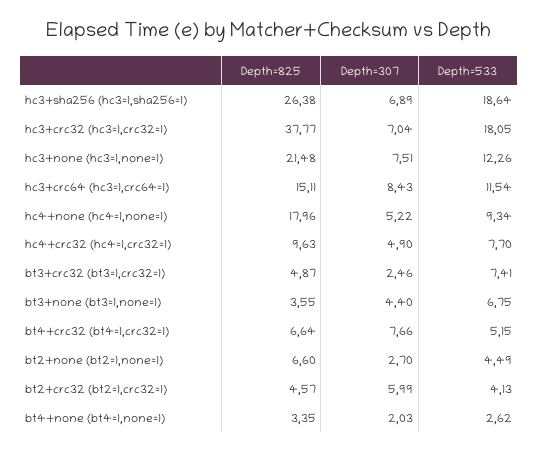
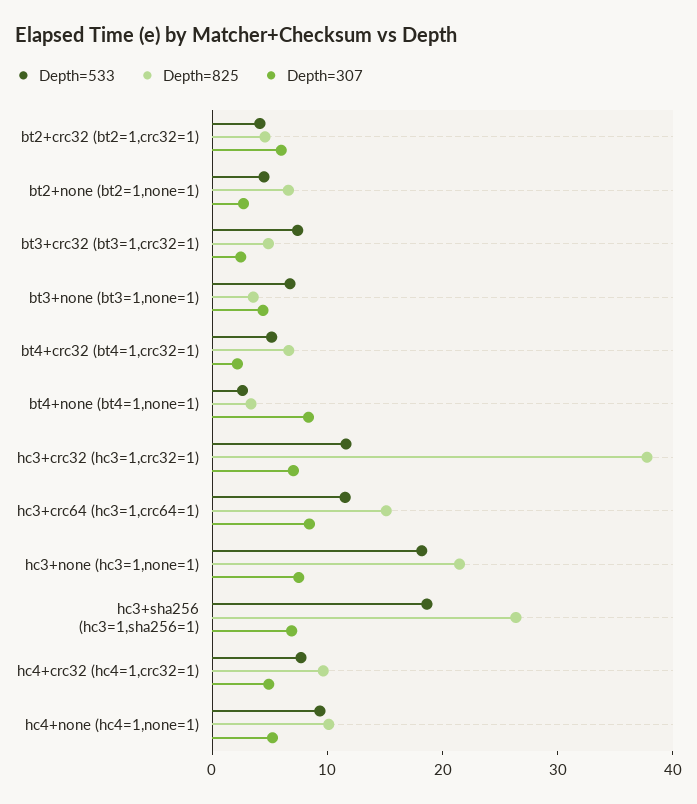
  {
    "Depth=825": {
      "hc3+sha256 (hc3=1,sha256=1)": 26.38,
      "hc3+crc32 (hc3=1,crc32=1)": 37.77,
      "hc3+none (hc3=1,none=1)": 21.48,
      "hc3+crc64 (hc3=1,crc64=1)": 15.11,
-     "hc4+none (hc4=1,none=1)": 17.96,
+     "hc4+none (hc4=1,none=1)": 10,
      "hc4+crc32 (hc4=1,crc32=1)": 9.63,
      "bt3+crc32 (bt3=1,crc32=1)": 4.87,
      "bt3+none (bt3=1,none=1)": 3.55,
      "bt4+crc32 (bt4=1,crc32=1)": 6.64,
      "bt2+none (bt2=1,none=1)": 6.6,
      "bt2+crc32 (bt2=1,crc32=1)": 4.57,
      "bt4+none (bt4=1,none=1)": 3.35
    },
    "Depth=307": {
      "hc3+sha256 (hc3=1,sha256=1)": 6.89,
      "hc3+crc32 (hc3=1,crc32=1)": 7.04,
      "hc3+none (hc3=1,none=1)": 7.51,
      "hc3+crc64 (hc3=1,crc64=1)": 8.43,
      "hc4+none (hc4=1,none=1)": 5.22,
      "hc4+crc32 (hc4=1,crc32=1)": 4.9,
      "bt3+crc32 (bt3=1,crc32=1)": 2.46,
      "bt3+none (bt3=1,none=1)": 4.4,
-     "bt4+crc32 (bt4=1,crc32=1)": 7.66,
+     "bt4+crc32 (bt4=1,crc32=1)": 2,
      "bt2+none (bt2=1,none=1)": 2.7,
      "bt2+crc32 (bt2=1,crc32=1)": 5.99,
-     "bt4+none (bt4=1,none=1)": 2.03
+     "bt4+none (bt4=1,none=1)": 8
    },
    "Depth=533": {
      "hc3+sha256 (hc3=1,sha256=1)": 18.64,
-     "hc3+crc32 (hc3=1,crc32=1)": 18.05,
+     "hc3+crc32 (hc3=1,crc32=1)": 12,
-     "hc3+none (hc3=1,none=1)": 12.26,
+     "hc3+none (hc3=1,none=1)": 18,
      "hc3+crc64 (hc3=1,crc64=1)": 11.54,
      "hc4+none (hc4=1,none=1)": 9.34,
      "hc4+crc32 (hc4=1,crc32=1)": 7.7,
      "bt3+crc32 (bt3=1,crc32=1)": 7.41,
      "bt3+none (bt3=1,none=1)": 6.75,
      "bt4+crc32 (bt4=1,crc32=1)": 5.15,
      "bt2+none (bt2=1,none=1)": 4.49,
      "bt2+crc32 (bt2=1,crc32=1)": 4.13,
      "bt4+none (bt4=1,none=1)": 2.62
    }
  }

